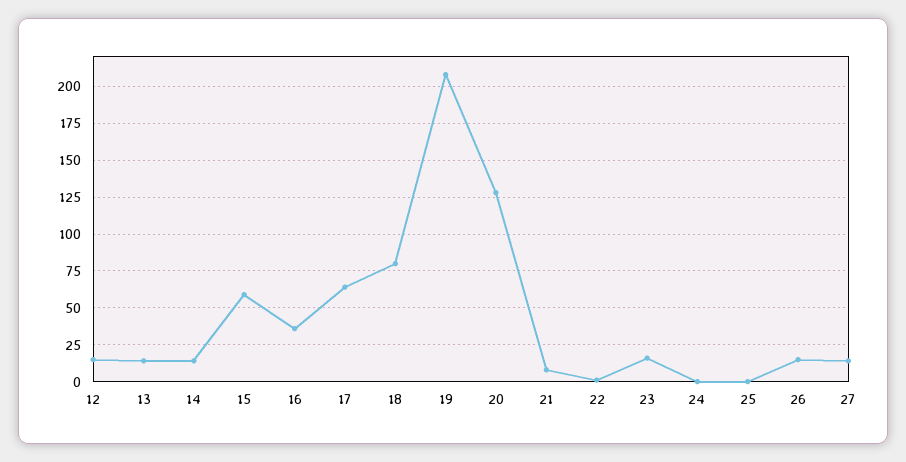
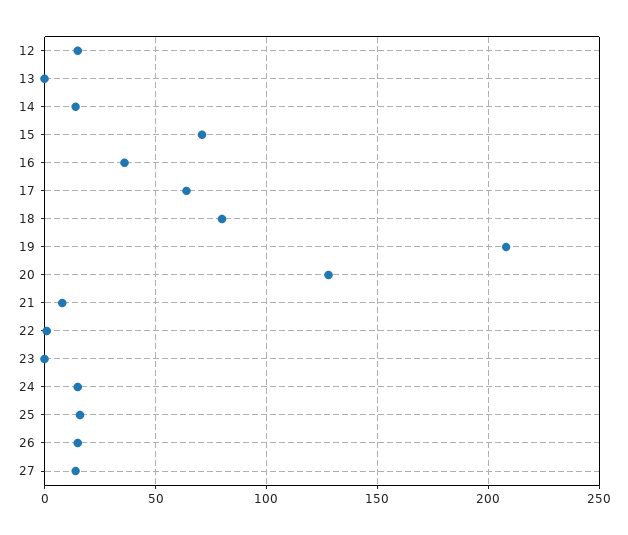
  {
    "12": 15,
-   "13": 15,
+   "13": 0,
    "14": 15,
-   "15": 60,
+   "15": 70,
    "16": 35,
    "17": 65,
    "18": 80,
    "19": 210,
    "20": 130,
    "21": 10,
    "22": 0,
-   "23": 15,
+   "23": 0,
-   "24": 0,
+   "24": 15,
-   "25": 0,
+   "25": 15,
    "26": 15,
    "27": 15
  }

